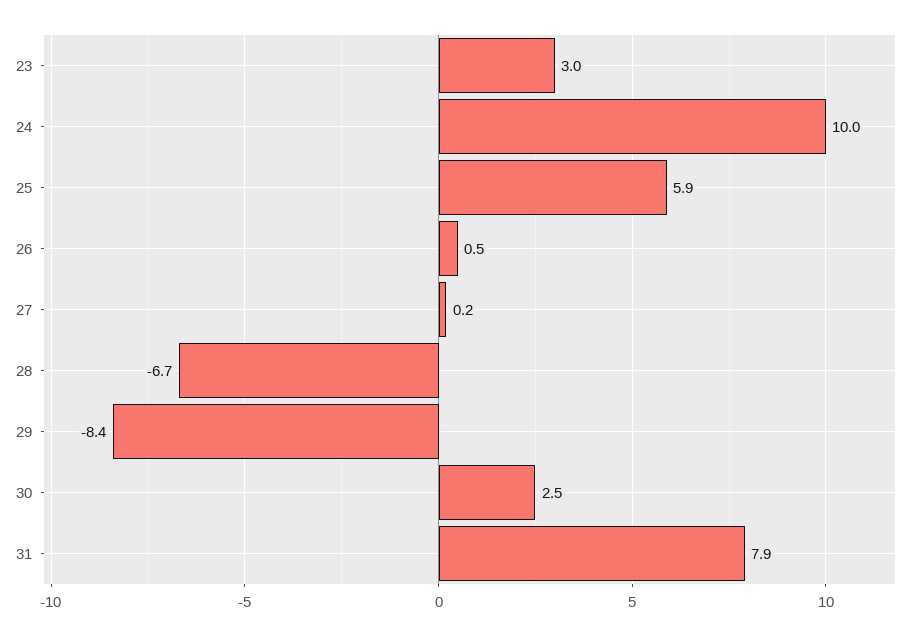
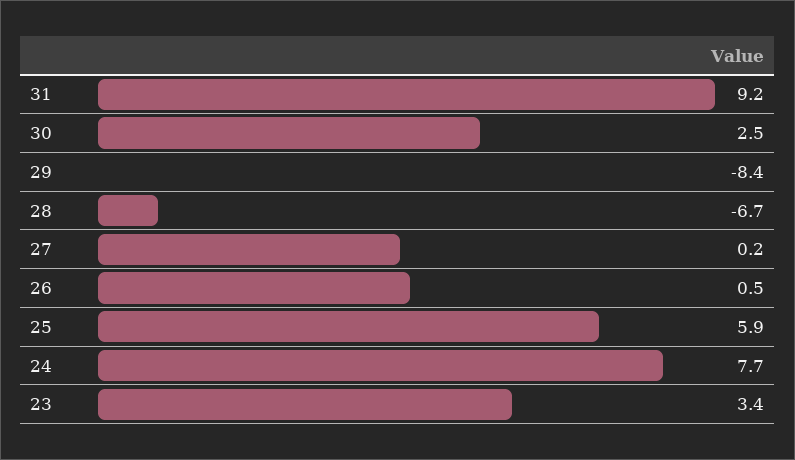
  {
-   "23": 3,
+   "23": 3.4,
-   "24": 10,
+   "24": 7.7,
    "25": 5.9,
    "26": 0.5,
    "27": 0.2,
    "28": -6.7,
    "29": -8.4,
    "30": 2.5,
-   "31": 7.9
+   "31": 9.2
  }

